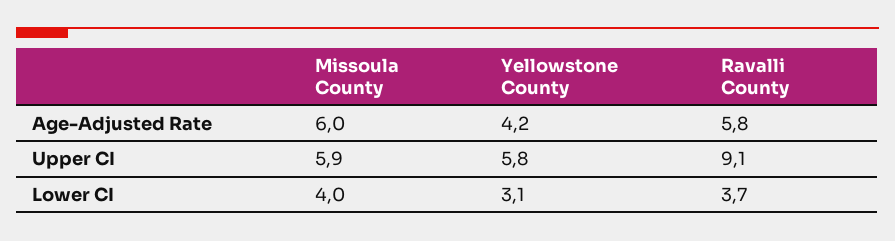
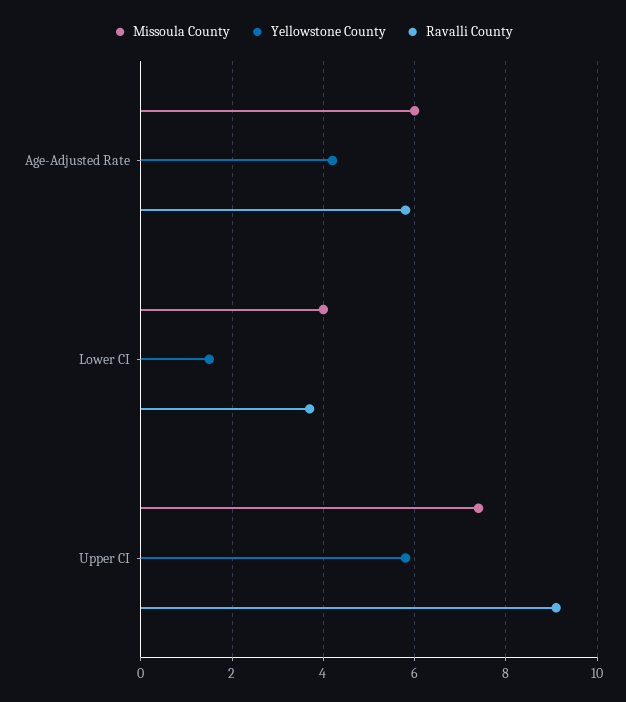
  {
    "Missoula County": {
      "Age-Adjusted Rate": 6,
-     "Upper CI": 5.9,
+     "Upper CI": 7.5,
      "Lower CI": 4
    },
    "Yellowstone County": {
      "Age-Adjusted Rate": 4.2,
      "Upper CI": 5.8,
-     "Lower CI": 3.1
+     "Lower CI": 1.5
    },
    "Ravalli County": {
      "Age-Adjusted Rate": 5.8,
      "Upper CI": 9.1,
      "Lower CI": 3.7
    }
  }

